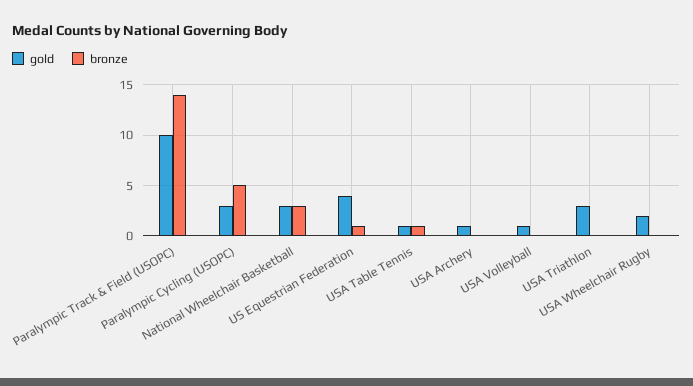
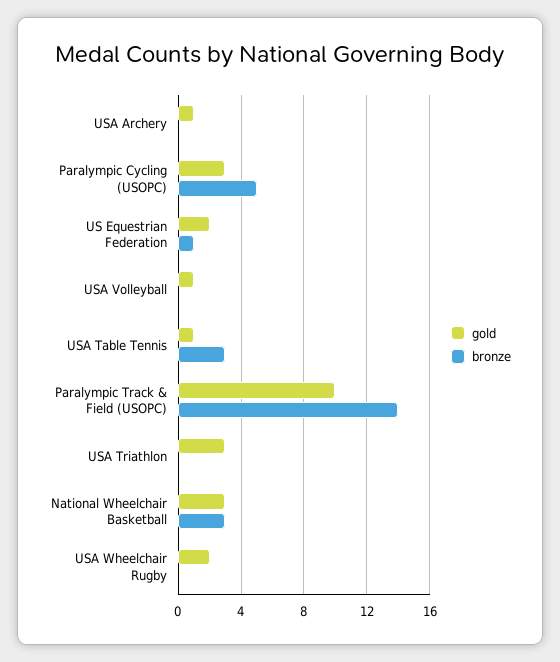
  {
    "gold": {
      "Paralympic Track & Field (USOPC)": 10,
      "Paralympic Cycling (USOPC)": 3,
      "National Wheelchair Basketball": 3,
-     "US Equestrian Federation": 4,
+     "US Equestrian Federation": 2,
      "USA Table Tennis": 1,
      "USA Archery": 1,
      "USA Volleyball": 1,
      "USA Triathlon": 3,
      "USA Wheelchair Rugby": 2
    },
    "bronze": {
      "Paralympic Track & Field (USOPC)": 14,
      "Paralympic Cycling (USOPC)": 5,
      "National Wheelchair Basketball": 3,
      "US Equestrian Federation": 1,
-     "USA Table Tennis": 1,
+     "USA Table Tennis": 3,
      "USA Archery": 0,
      "USA Volleyball": 0,
      "USA Triathlon": 0,
      "USA Wheelchair Rugby": 0
    }
  }

